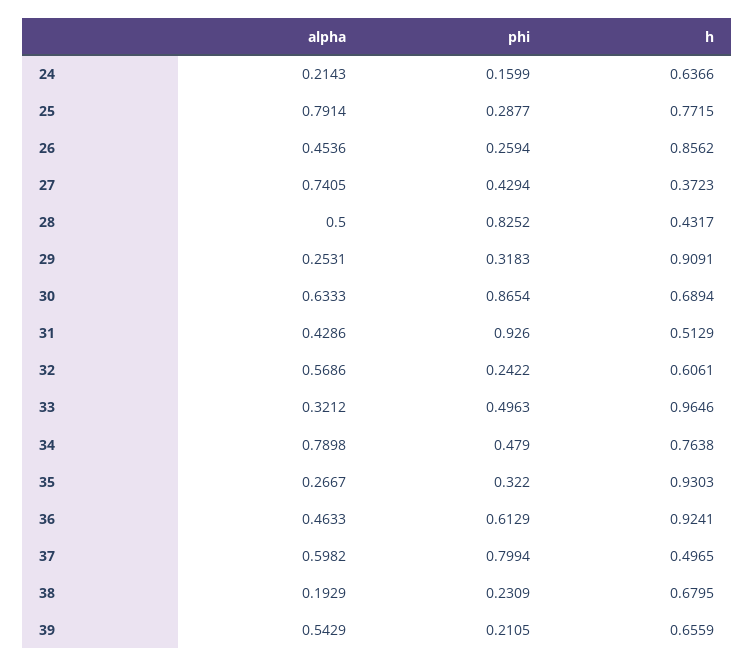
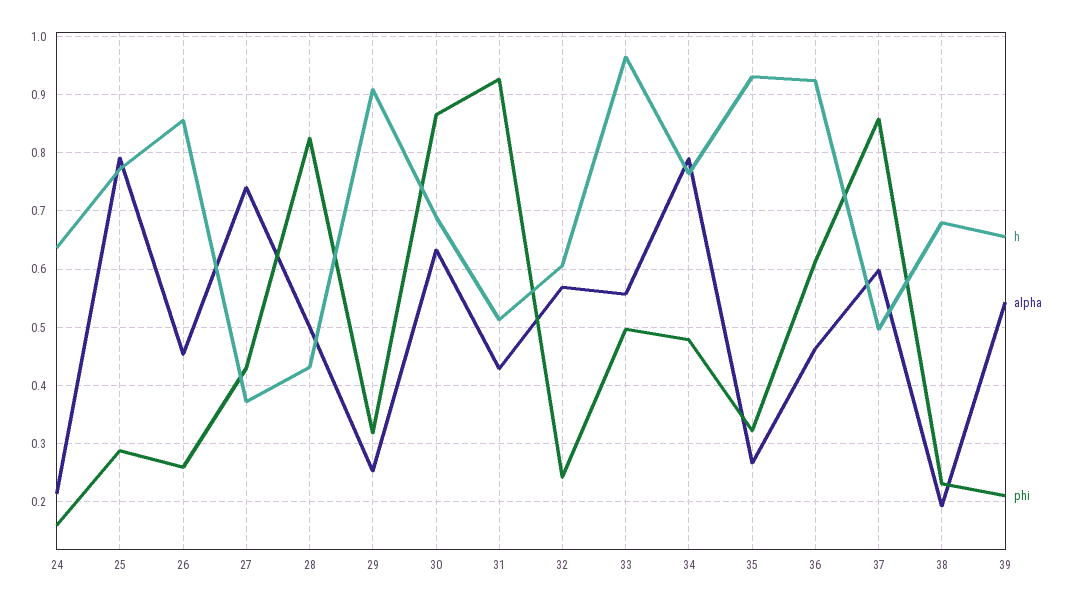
  {
    "alpha": {
      "24": 0.2143,
      "25": 0.7914,
      "26": 0.4536,
      "27": 0.7405,
      "28": 0.5,
      "29": 0.2531,
      "30": 0.6333,
      "31": 0.4286,
      "32": 0.5686,
-     "33": 0.3212,
+     "33": 0.56,
      "34": 0.7898,
      "35": 0.2667,
      "36": 0.4633,
      "37": 0.5982,
      "38": 0.1929,
      "39": 0.5429
    },
    "phi": {
      "24": 0.1599,
      "25": 0.2877,
      "26": 0.2594,
      "27": 0.4294,
      "28": 0.8252,
      "29": 0.3183,
      "30": 0.8654,
      "31": 0.926,
      "32": 0.2422,
      "33": 0.4963,
      "34": 0.479,
      "35": 0.322,
      "36": 0.6129,
-     "37": 0.7994,
+     "37": 0.86,
      "38": 0.2309,
      "39": 0.2105
    },
    "h": {
      "24": 0.6366,
      "25": 0.7715,
      "26": 0.8562,
      "27": 0.3723,
      "28": 0.4317,
      "29": 0.9091,
      "30": 0.6894,
      "31": 0.5129,
      "32": 0.6061,
      "33": 0.9646,
      "34": 0.7638,
      "35": 0.9303,
      "36": 0.9241,
      "37": 0.4965,
      "38": 0.6795,
      "39": 0.6559
    }
  }

